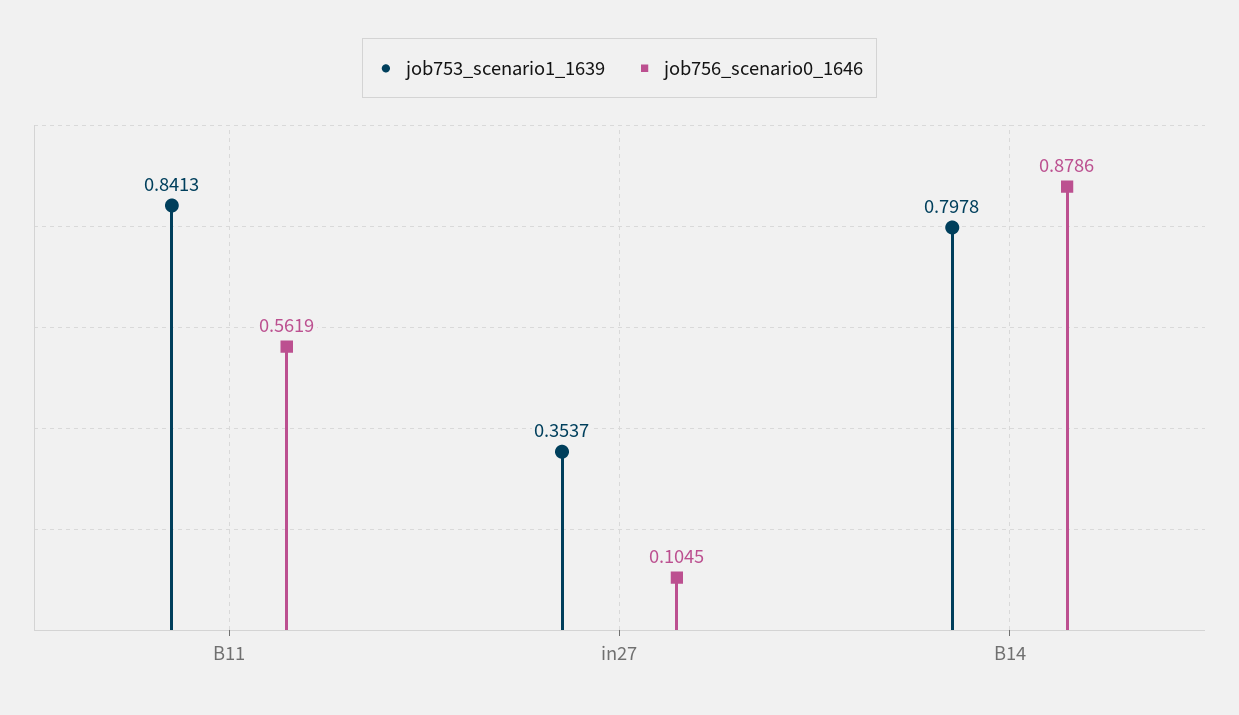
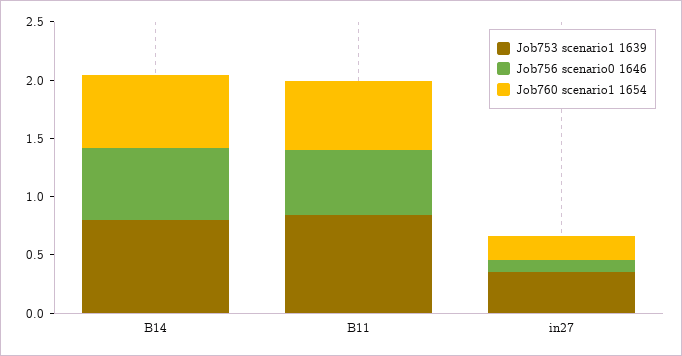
  {
    "job753_scenario1_1639": {
      "B11": 0.8413,
      "in27": 0.3537,
      "B14": 0.7978
    },
    "job756_scenario0_1646": {
      "B11": 0.5619,
      "in27": 0.1045,
-     "B14": 0.8786
+     "B14": 0.6
-   }
+   },
+   "Job760 scenario1 1654": {
+     "B14": 0.6,
+     "B11": 0.6,
+     "in27": 0.2
+   }
  }

